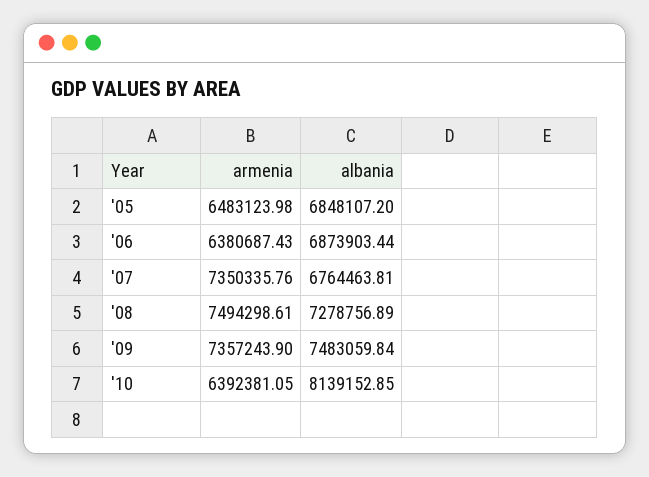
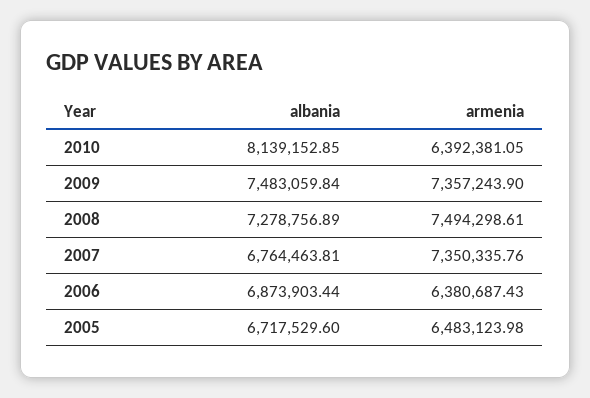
  {
    "armenia": {
      "'05": 6483123.98,
      "'06": 6380687.43,
      "'07": 7350335.76,
      "'08": 7494298.61,
      "'09": 7357243.9,
      "'10": 6392381.05
    },
    "albania": {
-     "'05": 6848107.2,
+     "'05": 6717529.6,
      "'06": 6873903.44,
      "'07": 6764463.81,
      "'08": 7278756.89,
      "'09": 7483059.84,
      "'10": 8139152.85
    }
  }

